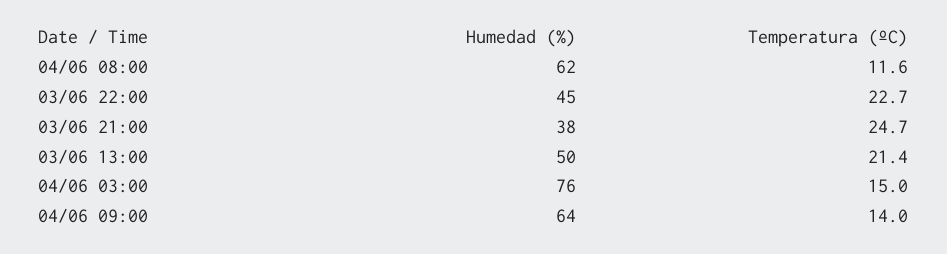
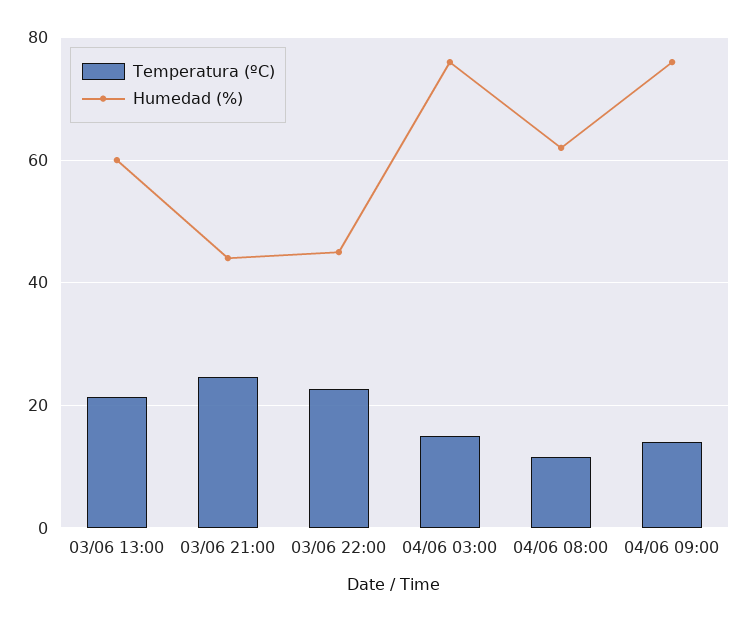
  {
    "Humedad (%)": {
      "04/06 08:00": 62,
      "03/06 22:00": 45,
-     "03/06 21:00": 38,
+     "03/06 21:00": 44,
-     "03/06 13:00": 50,
+     "03/06 13:00": 60,
      "04/06 03:00": 76,
-     "04/06 09:00": 64
+     "04/06 09:00": 76
    },
    "Temperatura (ºC)": {
      "04/06 08:00": 11.6,
      "03/06 22:00": 22.7,
      "03/06 21:00": 24.7,
      "03/06 13:00": 21.4,
      "04/06 03:00": 15,
      "04/06 09:00": 14
    }
  }

